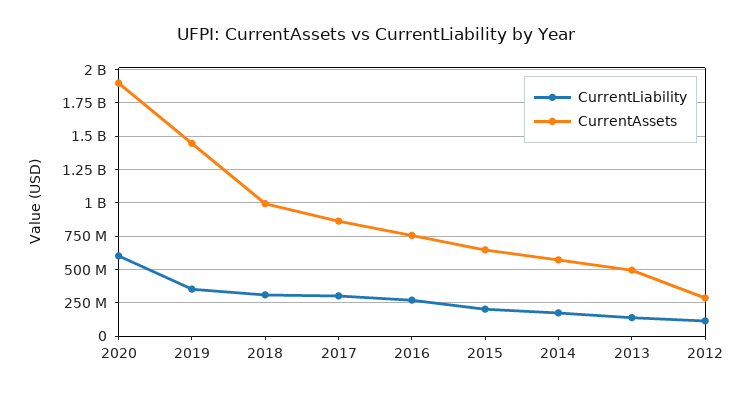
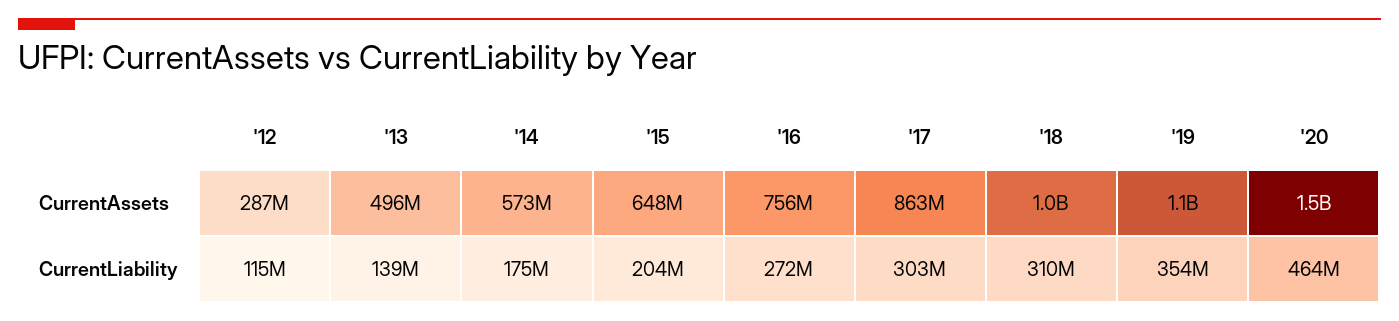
  {
    "CurrentLiability": {
-     "2020": 600000000,
+     "2020": 464000000,
      "2019": 354000000,
      "2018": 310000000,
      "2017": 303000000,
      "2016": 272000000,
      "2015": 204000000,
      "2014": 175000000,
      "2013": 139000000,
      "2012": 115000000
    },
    "CurrentAssets": {
-     "2020": 1900000000,
+     "2020": 1500000000,
-     "2019": 1450000000,
+     "2019": 1100000000,
      "2018": 1000000000,
      "2017": 863000000,
      "2016": 756000000,
      "2015": 648000000,
      "2014": 573000000,
      "2013": 496000000,
      "2012": 287000000
    }
  }

